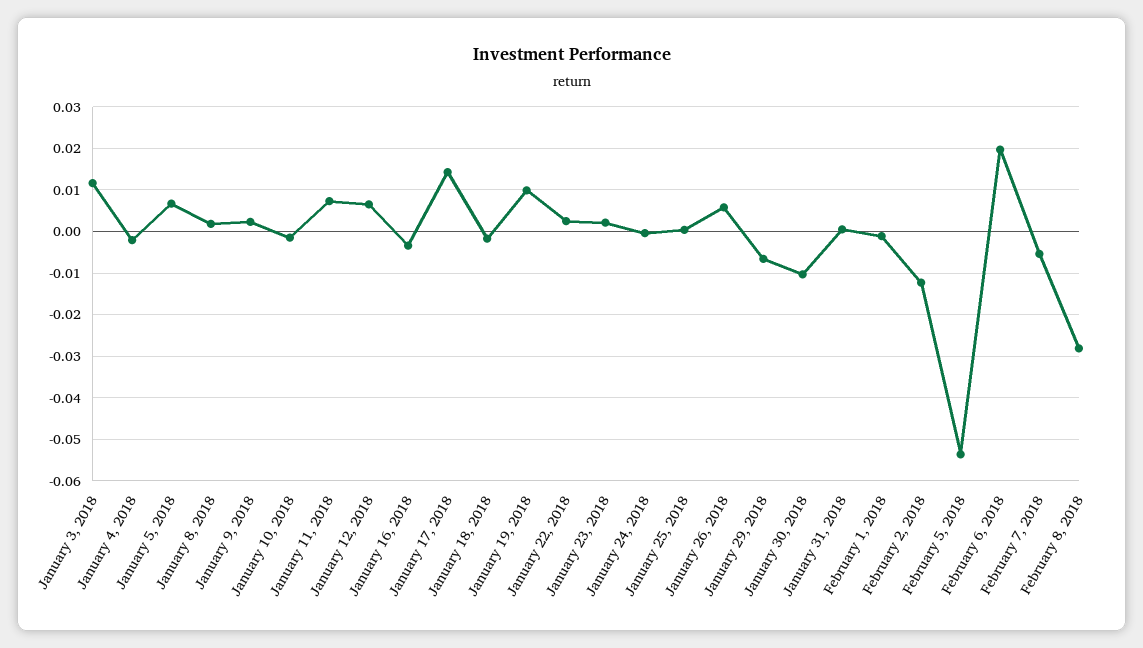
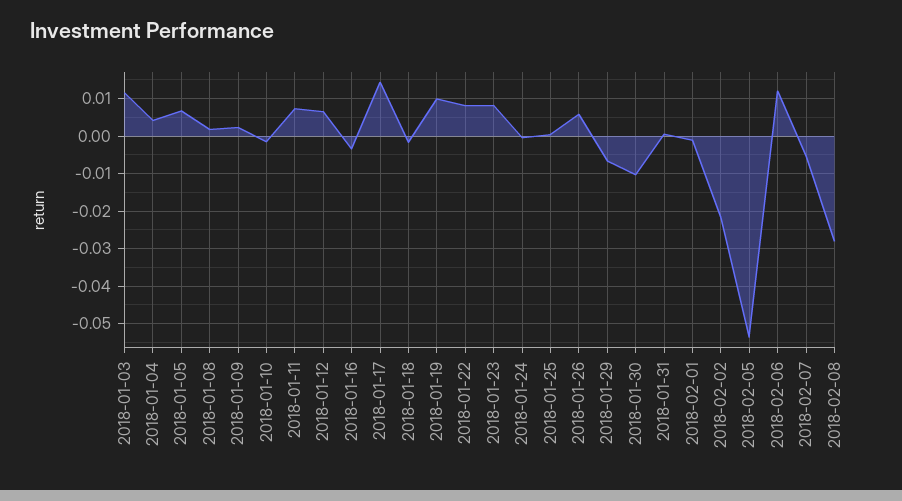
  {
    "January 3, 2018": 0.012,
-   "January 4, 2018": -0.002,
+   "January 4, 2018": 0.004,
    "January 5, 2018": 0.006,
    "January 8, 2018": 0.002,
    "January 9, 2018": 0.002,
    "January 10, 2018": -0.002,
    "January 11, 2018": 0.008,
    "January 12, 2018": 0.006,
    "January 16, 2018": -0.004,
    "January 17, 2018": 0.014,
    "January 18, 2018": -0.002,
    "January 19, 2018": 0.01,
-   "January 22, 2018": 0.002,
+   "January 22, 2018": 0.008,
-   "January 23, 2018": 0.002,
+   "January 23, 2018": 0.008,
    "January 24, 2018": 0,
    "January 25, 2018": 0,
    "January 26, 2018": 0.006,
    "January 29, 2018": -0.006,
    "January 30, 2018": -0.01,
    "January 31, 2018": 0,
    "February 1, 2018": -0.002,
-   "February 2, 2018": -0.012,
+   "February 2, 2018": -0.022,
    "February 5, 2018": -0.054,
-   "February 6, 2018": 0.02,
+   "February 6, 2018": 0.012,
    "February 7, 2018": -0.006,
    "February 8, 2018": -0.028
  }

